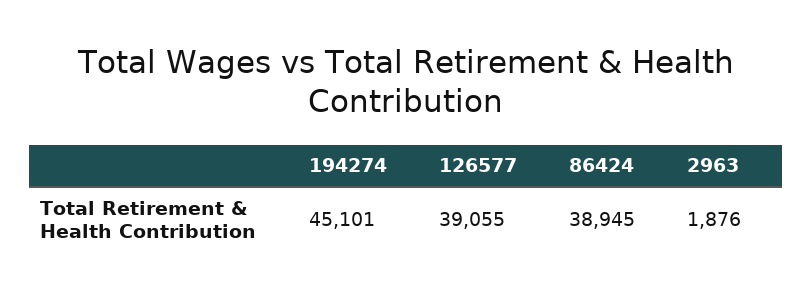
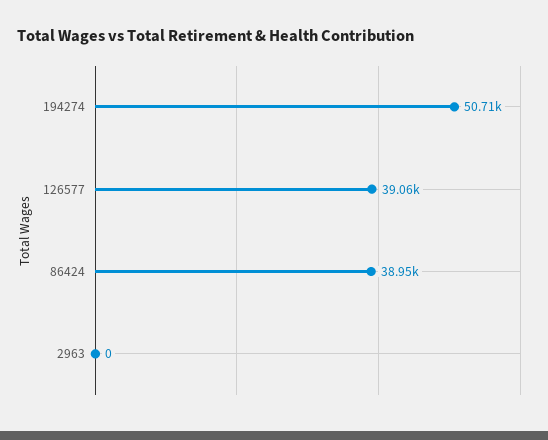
  {
-   "194274": 45101,
+   "194274": 50710,
    "126577": 39055,
    "86424": 38945,
-   "2963": 1876
+   "2963": 0
  }

